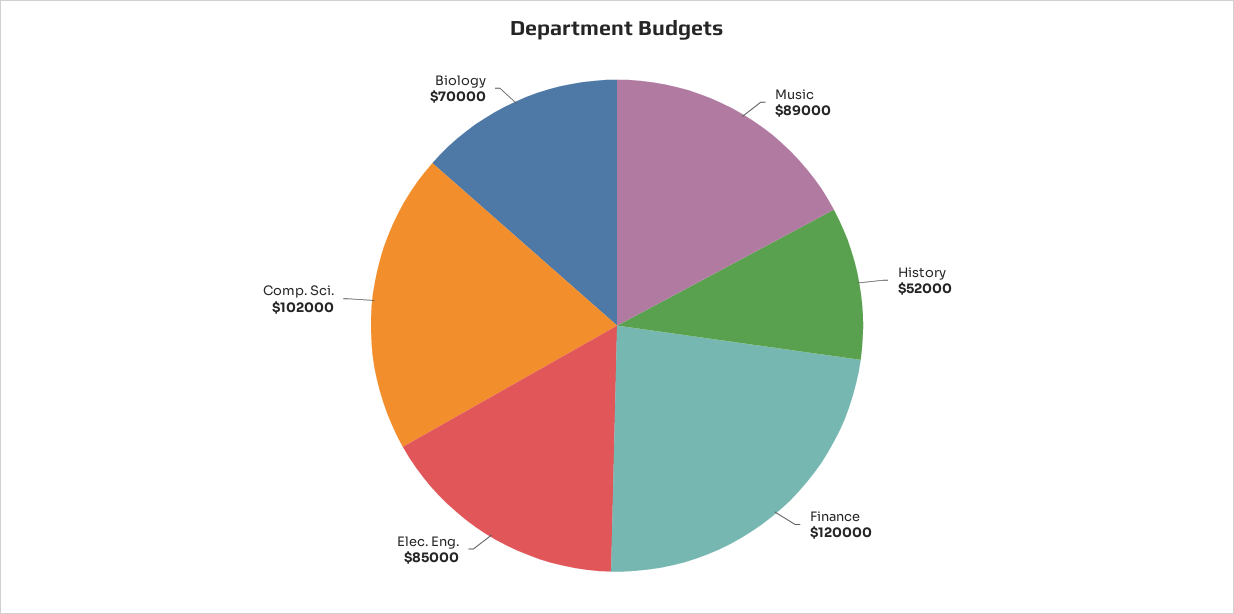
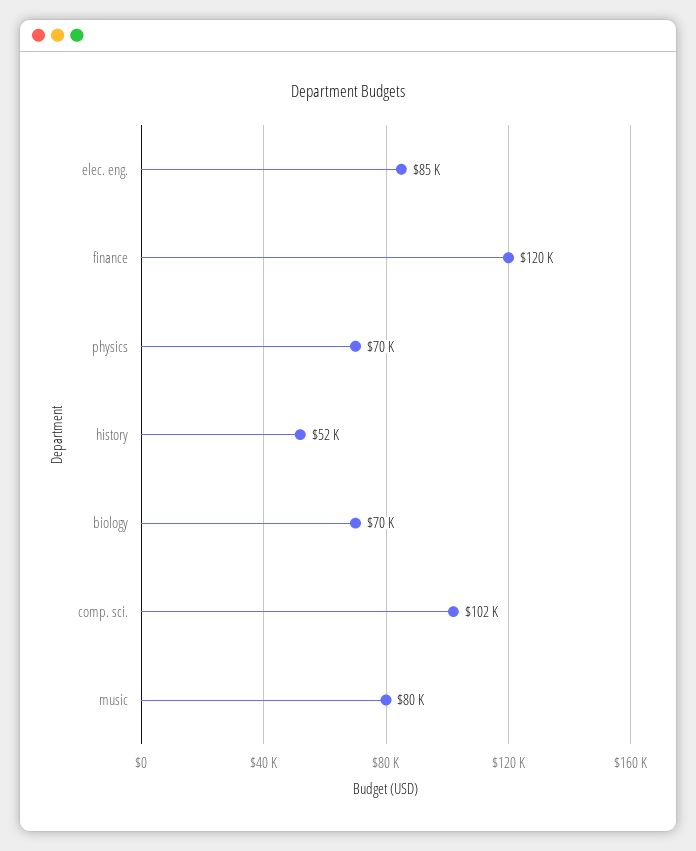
  {
-   "Music": 89000,
+   "Music": 80000,
    "History": 52000,
    "Finance": 120000,
    "Elec. Eng.": 85000,
    "Comp. Sci.": 102000,
-   "Biology": 70000
+   "Biology": 70000,
+   "physics": 70000
  }

